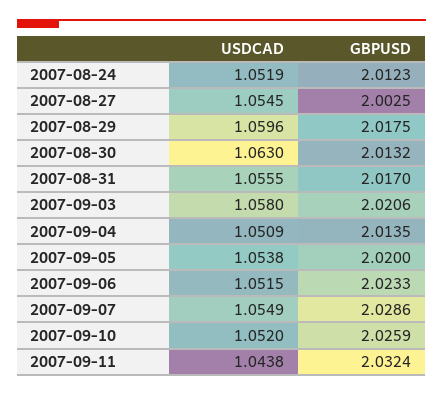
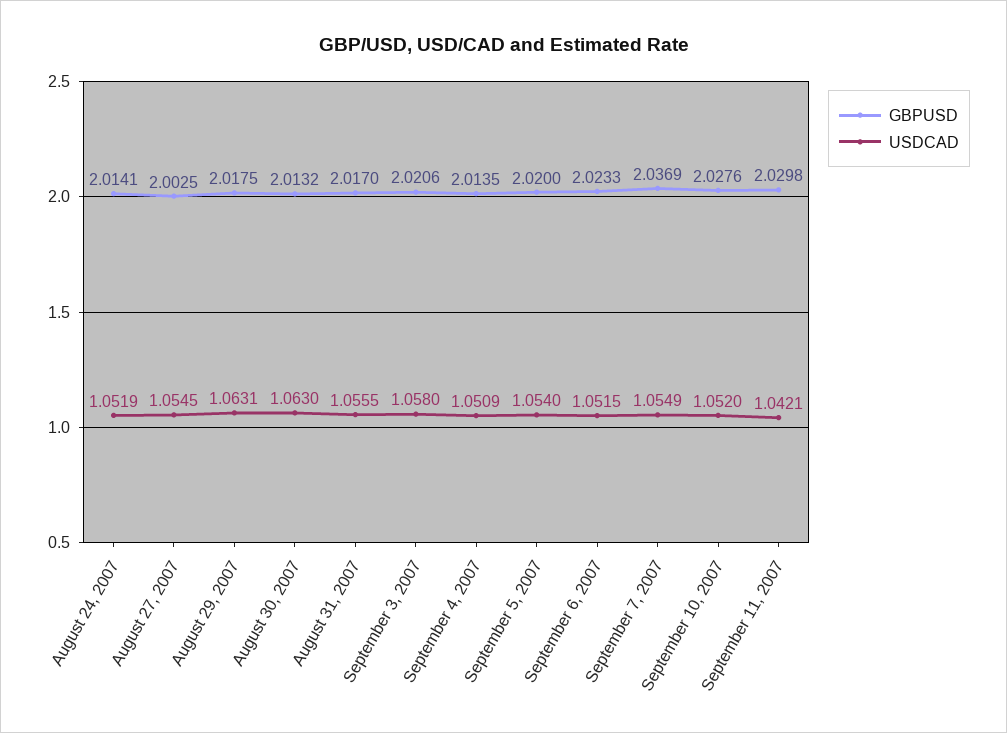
  {
    "USDCAD": {
      "2007-08-24": 1.0519,
      "2007-08-27": 1.0545,
-     "2007-08-29": 1.0596,
+     "2007-08-29": 1.0631,
      "2007-08-30": 1.063,
      "2007-08-31": 1.0555,
      "2007-09-03": 1.058,
      "2007-09-04": 1.0509,
-     "2007-09-05": 1.0538,
+     "2007-09-05": 1.054,
      "2007-09-06": 1.0515,
      "2007-09-07": 1.0549,
      "2007-09-10": 1.052,
-     "2007-09-11": 1.0438
+     "2007-09-11": 1.0421
    },
    "GBPUSD": {
-     "2007-08-24": 2.0123,
+     "2007-08-24": 2.0141,
      "2007-08-27": 2.0025,
      "2007-08-29": 2.0175,
      "2007-08-30": 2.0132,
      "2007-08-31": 2.017,
      "2007-09-03": 2.0206,
      "2007-09-04": 2.0135,
      "2007-09-05": 2.02,
      "2007-09-06": 2.0233,
-     "2007-09-07": 2.0286,
+     "2007-09-07": 2.0369,
-     "2007-09-10": 2.0259,
+     "2007-09-10": 2.0276,
-     "2007-09-11": 2.0324
+     "2007-09-11": 2.0298
    }
  }

